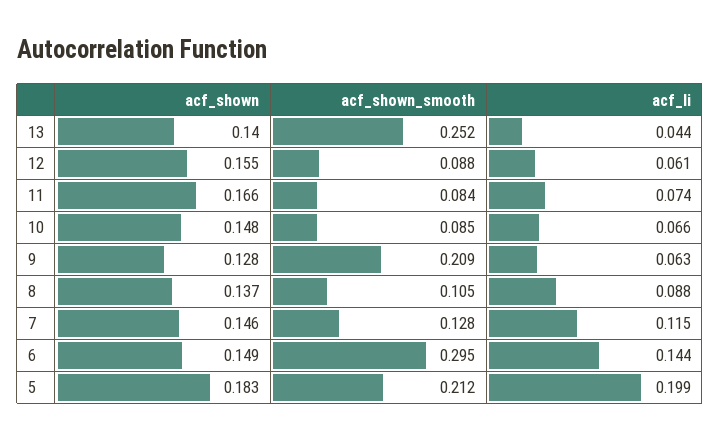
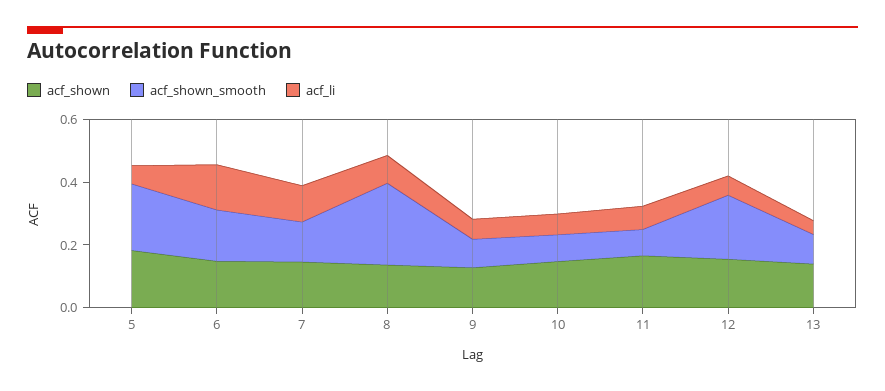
  {
    "acf_shown": {
      "13": 0.14,
      "12": 0.155,
      "11": 0.166,
      "10": 0.148,
      "9": 0.128,
      "8": 0.137,
      "7": 0.146,
      "6": 0.149,
      "5": 0.183
    },
    "acf_shown_smooth": {
-     "13": 0.252,
+     "13": 0.1,
-     "12": 0.088,
+     "12": 0.2,
      "11": 0.084,
      "10": 0.085,
-     "9": 0.209,
+     "9": 0.1,
-     "8": 0.105,
+     "8": 0.25,
      "7": 0.128,
-     "6": 0.295,
+     "6": 0.15,
      "5": 0.212
    },
    "acf_li": {
      "13": 0.044,
      "12": 0.061,
      "11": 0.074,
      "10": 0.066,
      "9": 0.063,
      "8": 0.088,
      "7": 0.115,
      "6": 0.144,
-     "5": 0.199
+     "5": 0.05
    }
  }

